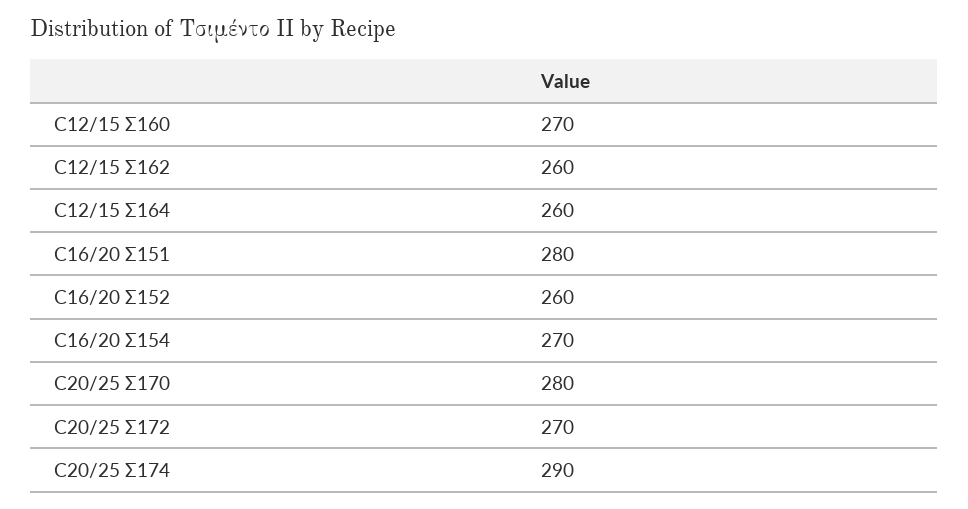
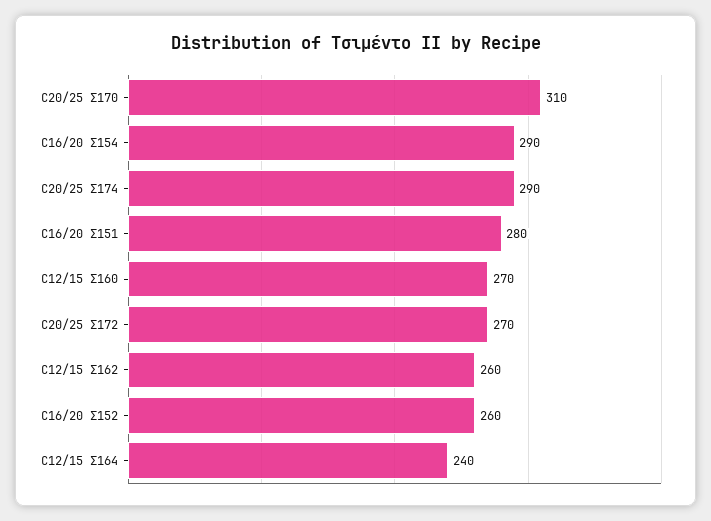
  {
    "C12/15 Σ160": 270,
    "C12/15 Σ162": 260,
-   "C12/15 Σ164": 260,
+   "C12/15 Σ164": 240,
    "C16/20 Σ151": 280,
    "C16/20 Σ152": 260,
-   "C16/20 Σ154": 270,
+   "C16/20 Σ154": 290,
-   "C20/25 Σ170": 280,
+   "C20/25 Σ170": 310,
    "C20/25 Σ172": 270,
    "C20/25 Σ174": 290
  }

